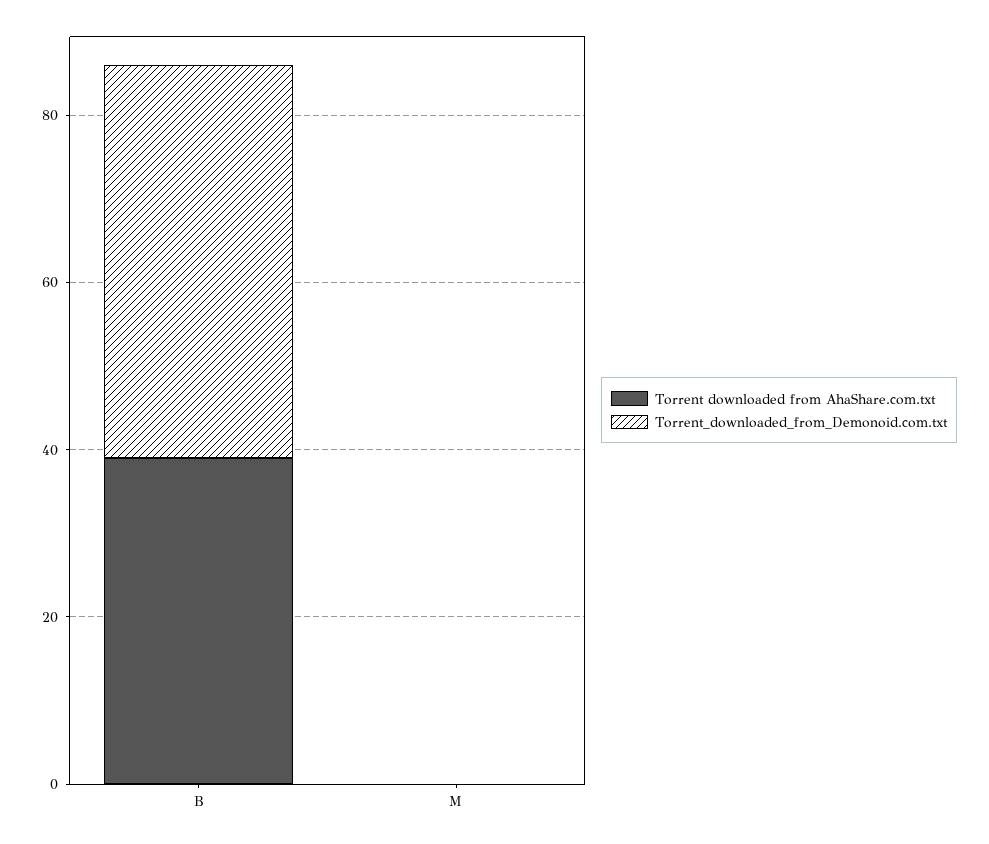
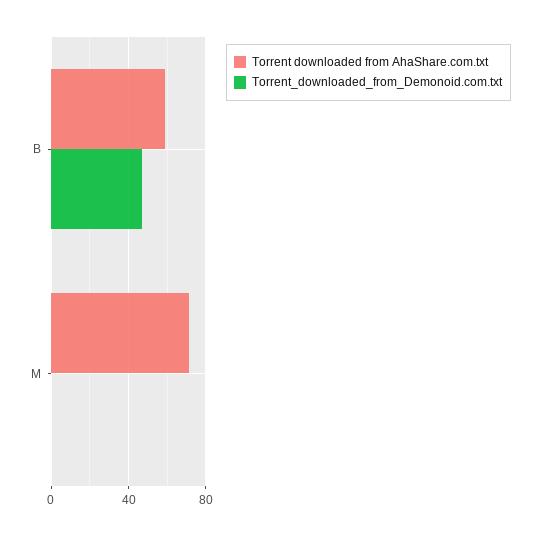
  {
    "Torrent downloaded from AhaShare.com.txt": {
-     "B": 40,
+     "B": 60,
-     "M": 0
+     "M": 70
    },
    "Torrent_downloaded_from_Demonoid.com.txt": {
      "B": 45,
      "M": 0
    }
  }

